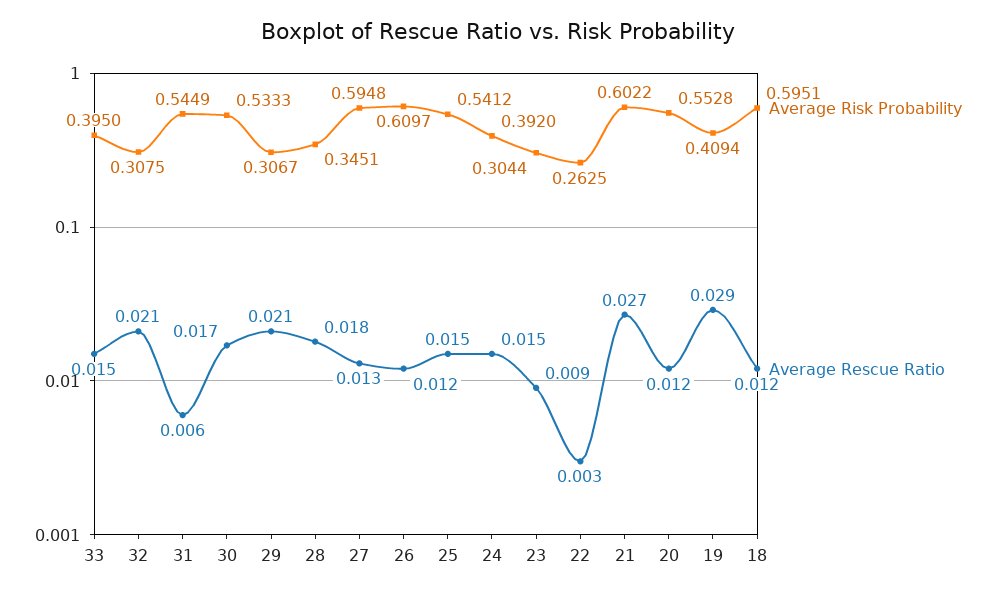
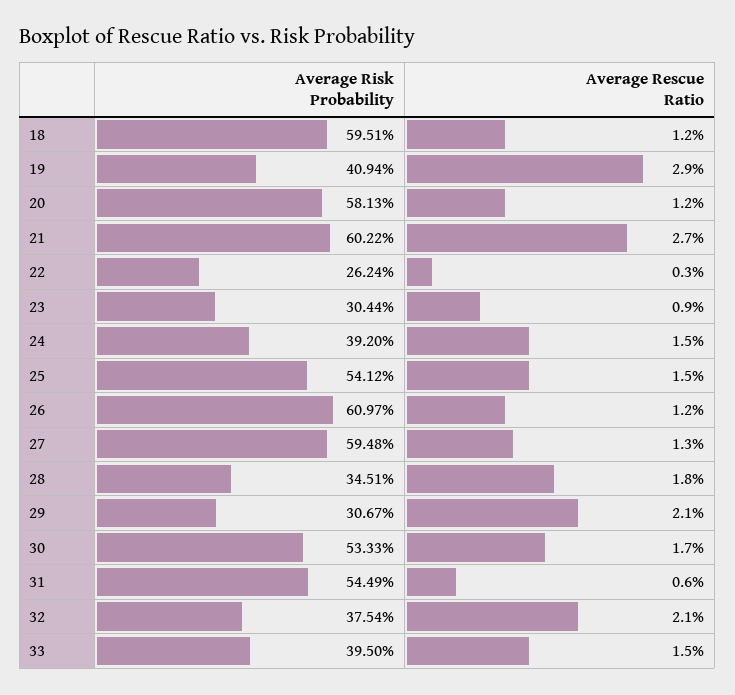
  {
    "Average Risk Probability": {
      "33": 0.395,
-     "32": 0.3075,
+     "32": 0.3754,
      "31": 0.5449,
      "30": 0.5333,
      "29": 0.3067,
      "28": 0.3451,
      "27": 0.5948,
      "26": 0.6097,
      "25": 0.5412,
      "24": 0.392,
      "23": 0.3044,
-     "22": 0.2625,
+     "22": 0.2624,
      "21": 0.6022,
-     "20": 0.5528,
+     "20": 0.5813,
      "19": 0.4094,
      "18": 0.5951
    },
    "Average Rescue Ratio": {
      "33": 0.015,
      "32": 0.021,
      "31": 0.006,
      "30": 0.017,
      "29": 0.021,
      "28": 0.018,
      "27": 0.013,
      "26": 0.012,
      "25": 0.015,
      "24": 0.015,
      "23": 0.009,
      "22": 0.003,
      "21": 0.027,
      "20": 0.012,
      "19": 0.029,
      "18": 0.012
    }
  }

